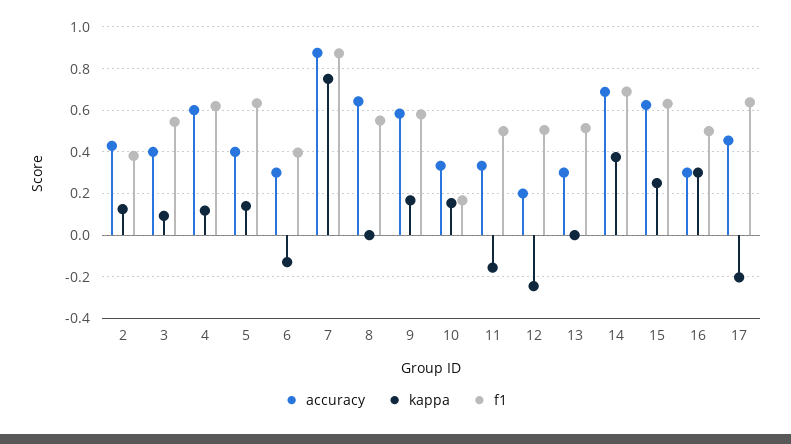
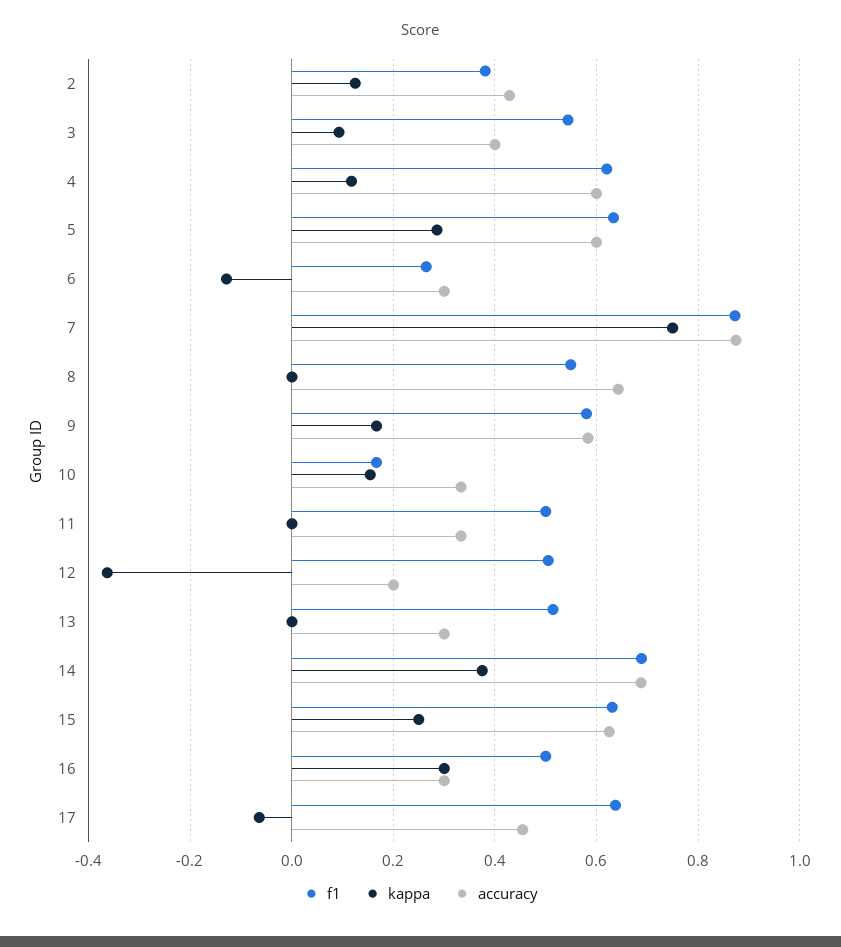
  {
    "accuracy": {
      "2": 0.42,
      "3": 0.4,
      "4": 0.6,
-     "5": 0.4,
+     "5": 0.6,
      "6": 0.3,
      "7": 0.88,
      "8": 0.64,
      "9": 0.58,
      "10": 0.34,
      "11": 0.34,
      "12": 0.2,
      "13": 0.3,
      "14": 0.68,
      "15": 0.62,
      "16": 0.3,
      "17": 0.46
    },
    "kappa": {
      "2": 0.12,
      "3": 0.1,
      "4": 0.12,
-     "5": 0.15,
+     "5": 0.28,
      "6": -0.12,
      "7": 0.76,
      "8": 0,
      "9": 0.16,
      "10": 0.16,
-     "11": -0.15,
+     "11": 0,
-     "12": -0.25,
+     "12": -0.36,
      "13": 0,
      "14": 0.38,
      "15": 0.26,
      "16": 0.3,
-     "17": -0.2
+     "17": -0.06
    },
    "f1": {
      "2": 0.38,
      "3": 0.54,
      "4": 0.62,
      "5": 0.64,
-     "6": 0.4,
+     "6": 0.26,
      "7": 0.88,
      "8": 0.54,
      "9": 0.58,
      "10": 0.16,
      "11": 0.5,
      "12": 0.5,
      "13": 0.52,
      "14": 0.68,
      "15": 0.64,
      "16": 0.5,
      "17": 0.64
    }
  }

